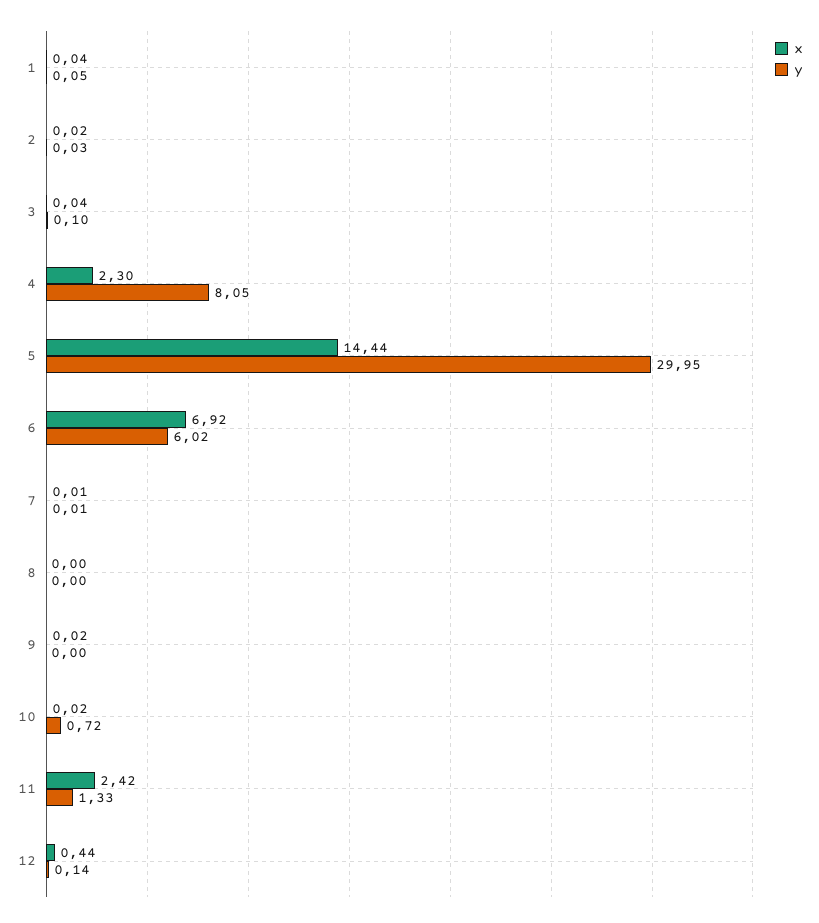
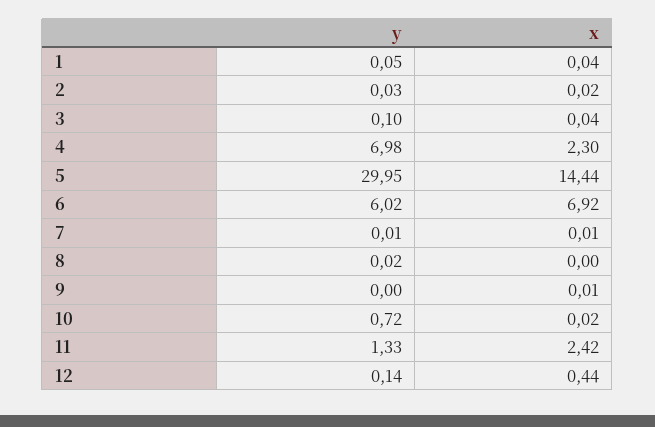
  {
    "x": {
      "1": 0.04,
      "2": 0.02,
      "3": 0.04,
      "4": 2.3,
      "5": 14.44,
      "6": 6.92,
      "7": 0.01,
      "8": 0,
-     "9": 0.02,
+     "9": 0.01,
      "10": 0.02,
      "11": 2.42,
      "12": 0.44
    },
    "y": {
      "1": 0.05,
      "2": 0.03,
      "3": 0.1,
-     "4": 8.05,
+     "4": 6.98,
      "5": 29.95,
      "6": 6.02,
      "7": 0.01,
-     "8": 0,
+     "8": 0.02,
      "9": 0,
      "10": 0.72,
      "11": 1.33,
      "12": 0.14
    }
  }

